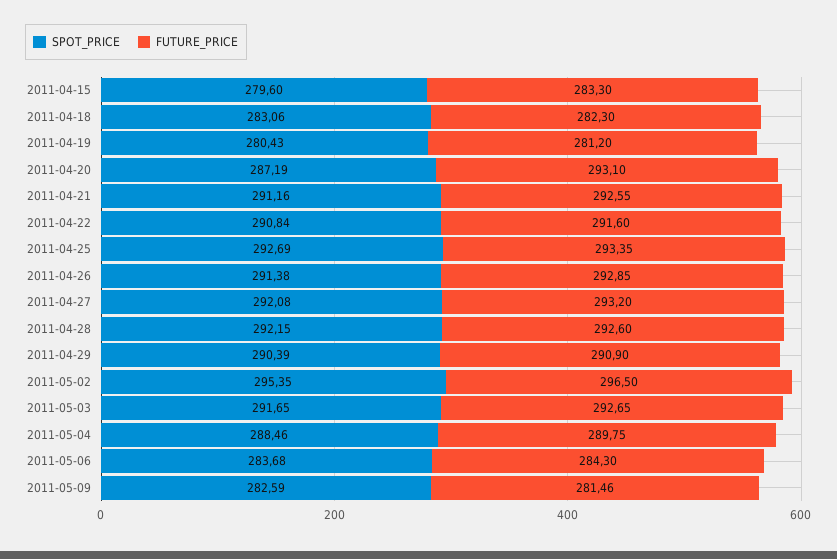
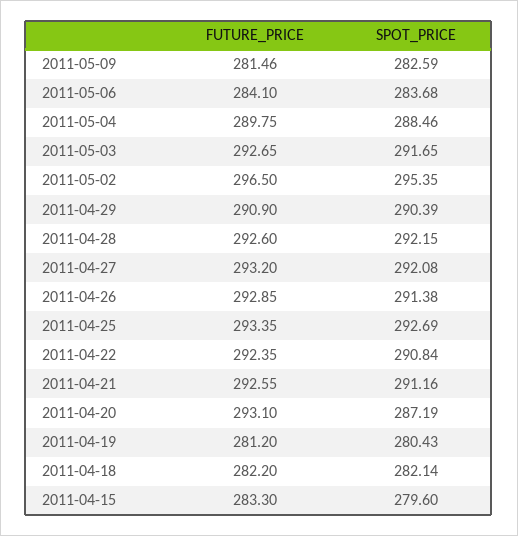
  {
    "SPOT_PRICE": {
      "2011-04-15": 279.6,
-     "2011-04-18": 283.06,
+     "2011-04-18": 282.14,
      "2011-04-19": 280.43,
      "2011-04-20": 287.19,
      "2011-04-21": 291.16,
      "2011-04-22": 290.84,
      "2011-04-25": 292.69,
      "2011-04-26": 291.38,
      "2011-04-27": 292.08,
      "2011-04-28": 292.15,
      "2011-04-29": 290.39,
      "2011-05-02": 295.35,
      "2011-05-03": 291.65,
      "2011-05-04": 288.46,
      "2011-05-06": 283.68,
      "2011-05-09": 282.59
    },
    "FUTURE_PRICE": {
      "2011-04-15": 283.3,
-     "2011-04-18": 282.3,
+     "2011-04-18": 282.2,
      "2011-04-19": 281.2,
      "2011-04-20": 293.1,
      "2011-04-21": 292.55,
-     "2011-04-22": 291.6,
+     "2011-04-22": 292.35,
      "2011-04-25": 293.35,
      "2011-04-26": 292.85,
      "2011-04-27": 293.2,
      "2011-04-28": 292.6,
      "2011-04-29": 290.9,
      "2011-05-02": 296.5,
      "2011-05-03": 292.65,
      "2011-05-04": 289.75,
-     "2011-05-06": 284.3,
+     "2011-05-06": 284.1,
      "2011-05-09": 281.46
    }
  }

